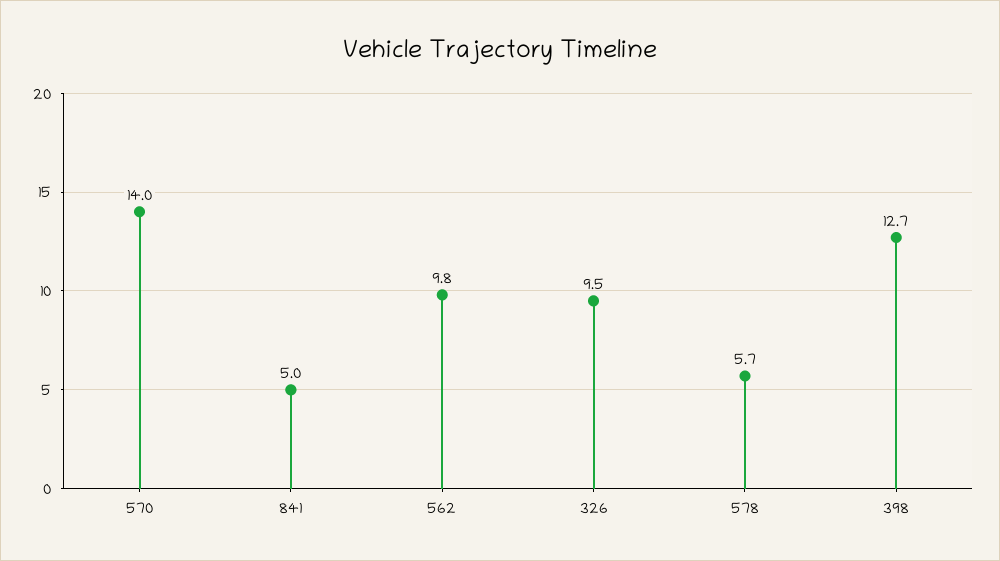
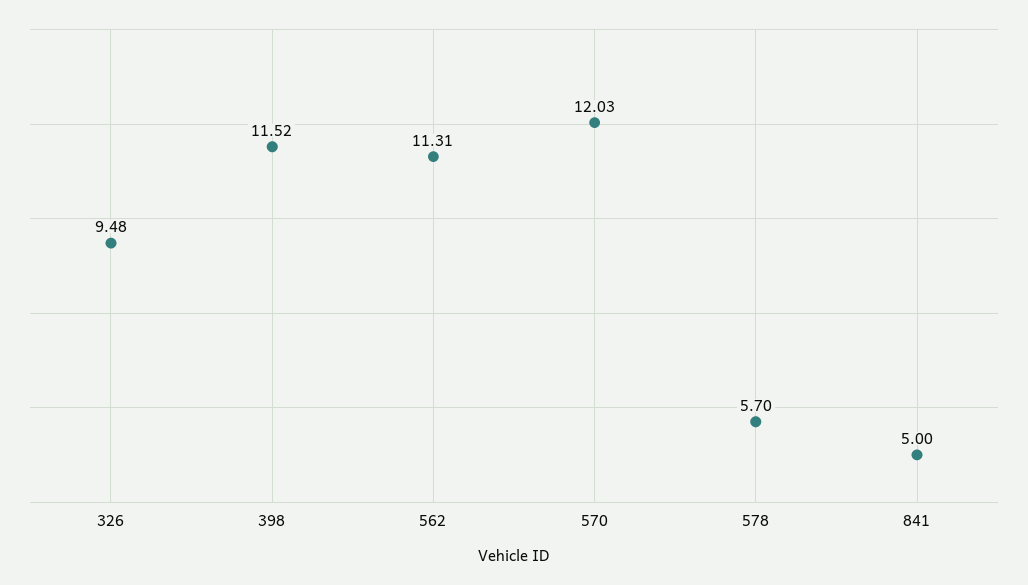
  {
-   "570": 14,
+   "570": 12.03,
    "841": 5,
-   "562": 9.8,
+   "562": 11.31,
    "326": 9.48,
    "578": 5.7,
-   "398": 12.7
+   "398": 11.52
  }

